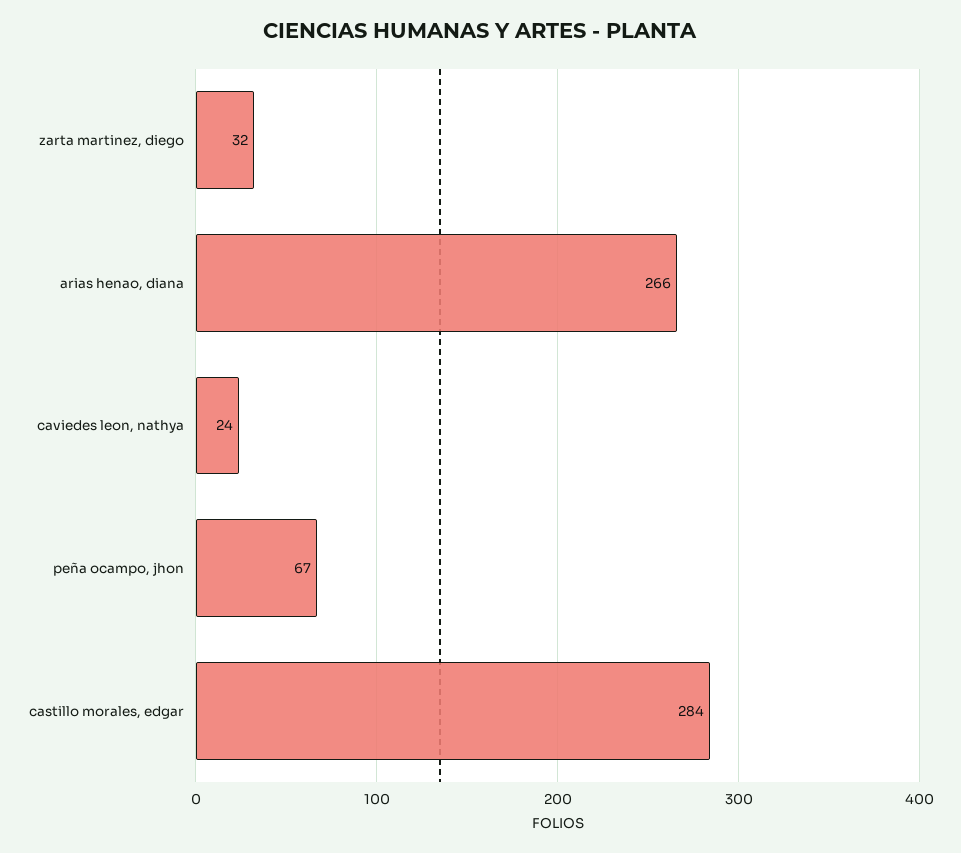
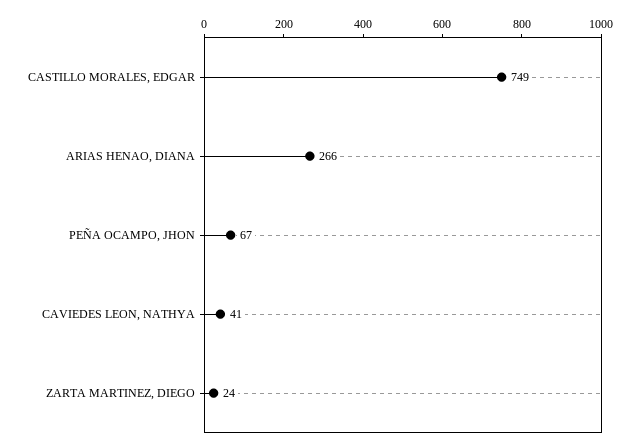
  {
-   "zarta martinez, diego": 32,
+   "zarta martinez, diego": 24,
    "arias henao, diana": 266,
-   "caviedes leon, nathya": 24,
+   "caviedes leon, nathya": 41,
    "peña ocampo, jhon": 67,
-   "castillo morales, edgar": 284
+   "castillo morales, edgar": 749
  }

